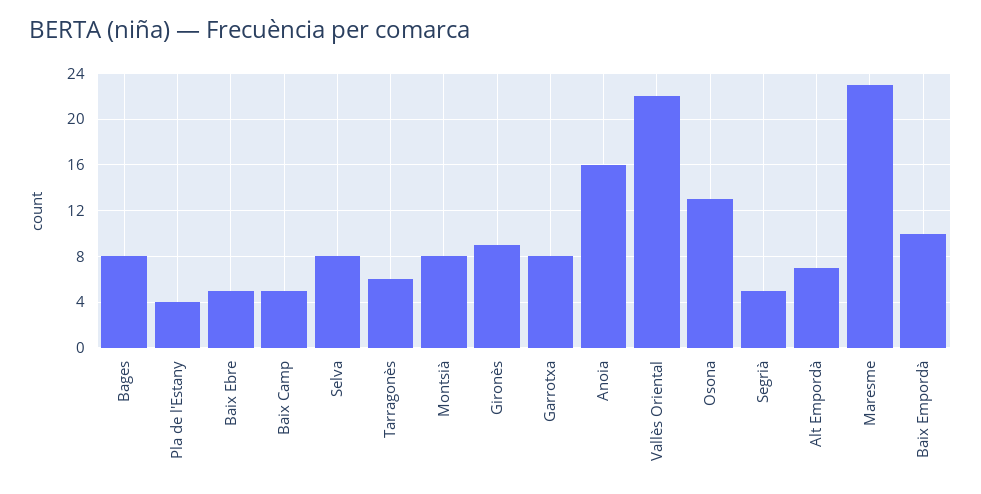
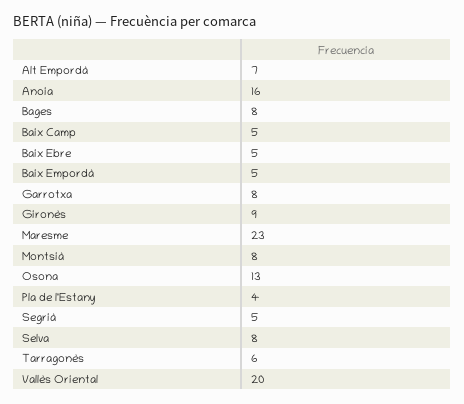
  {
    "Bages": 8,
    "Pla de l'Estany": 4,
    "Baix Ebre": 5,
    "Baix Camp": 5,
    "Selva": 8,
    "Tarragonès": 6,
    "Montsià": 8,
    "Gironès": 9,
    "Garrotxa": 8,
    "Anoia": 16,
-   "Vallès Oriental": 22,
+   "Vallès Oriental": 20,
    "Osona": 13,
    "Segrià": 5,
    "Alt Empordà": 7,
    "Maresme": 23,
-   "Baix Empordà": 10
+   "Baix Empordà": 5
  }

